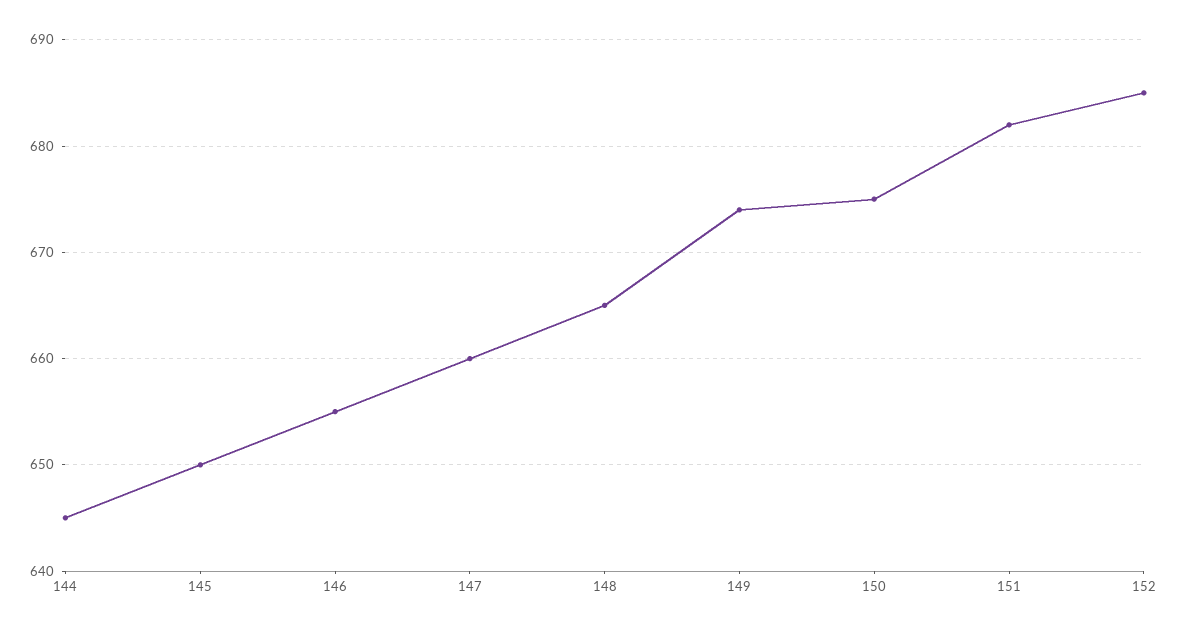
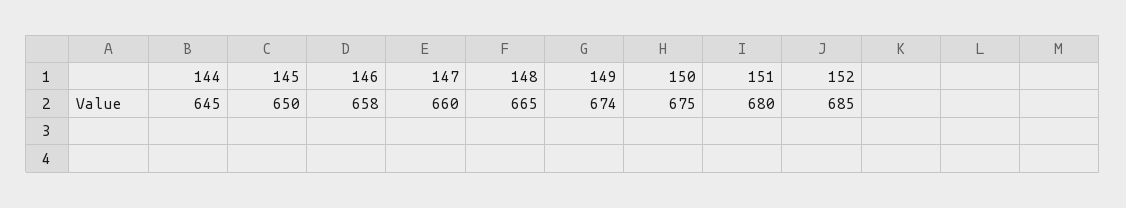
  {
    "144": 645,
    "145": 650,
-   "146": 655,
+   "146": 658,
    "147": 660,
    "148": 665,
    "149": 674,
    "150": 675,
-   "151": 682,
+   "151": 680,
    "152": 685
  }

